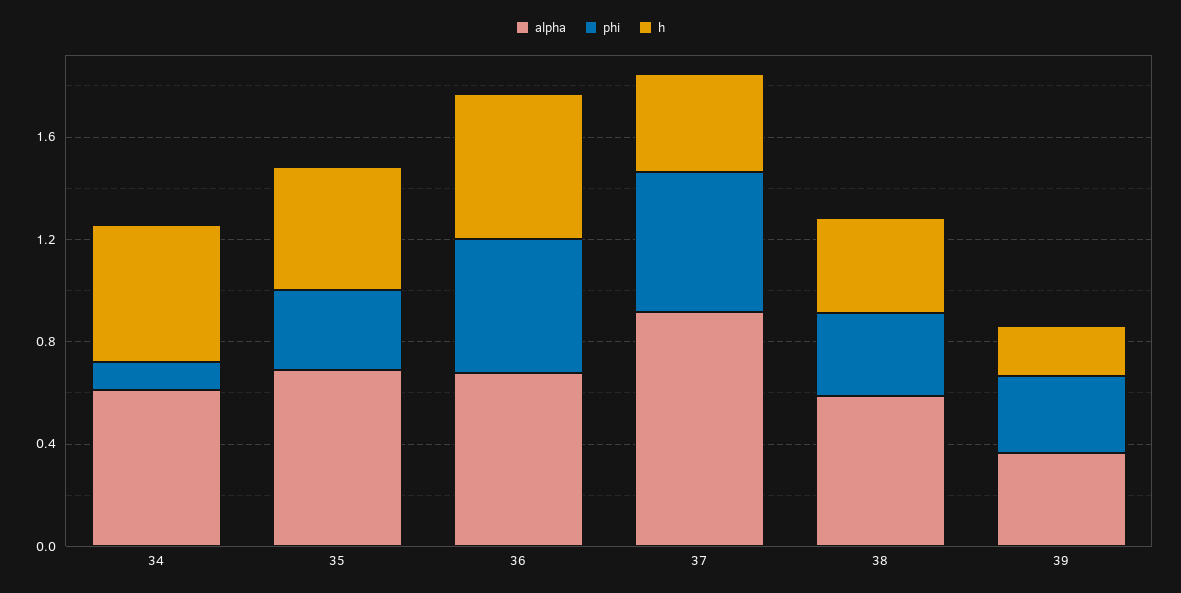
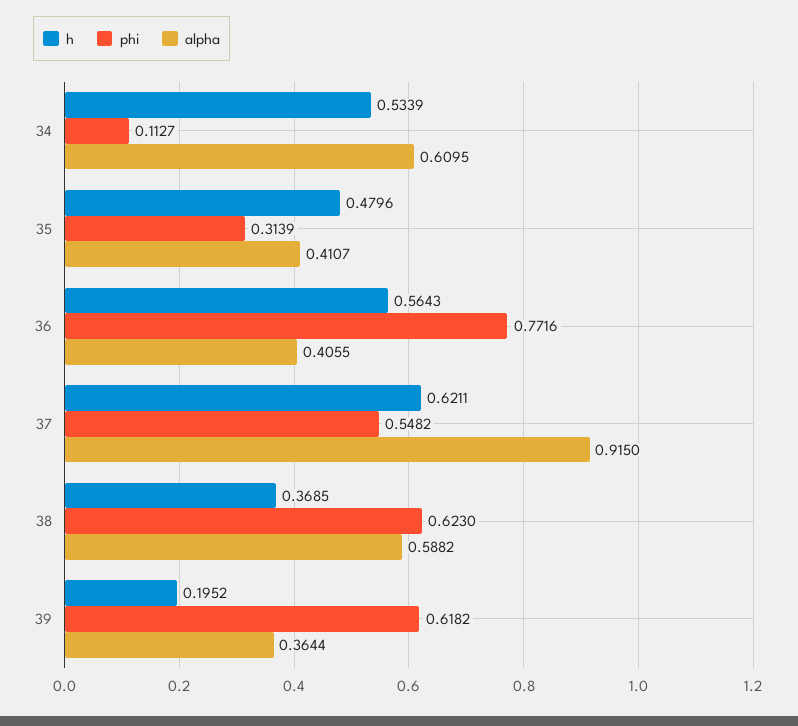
  {
    "alpha": {
      "34": 0.6095,
-     "35": 0.7,
+     "35": 0.4107,
-     "36": 0.7,
+     "36": 0.4055,
      "37": 0.915,
      "38": 0.5882,
      "39": 0.3644
    },
    "phi": {
      "34": 0.1127,
      "35": 0.3139,
-     "36": 0.5,
+     "36": 0.7716,
      "37": 0.5482,
-     "38": 0.3,
+     "38": 0.623,
-     "39": 0.3
+     "39": 0.6182
    },
    "h": {
      "34": 0.5339,
      "35": 0.4796,
      "36": 0.5643,
-     "37": 0.4,
+     "37": 0.6211,
      "38": 0.3685,
      "39": 0.1952
    }
  }

